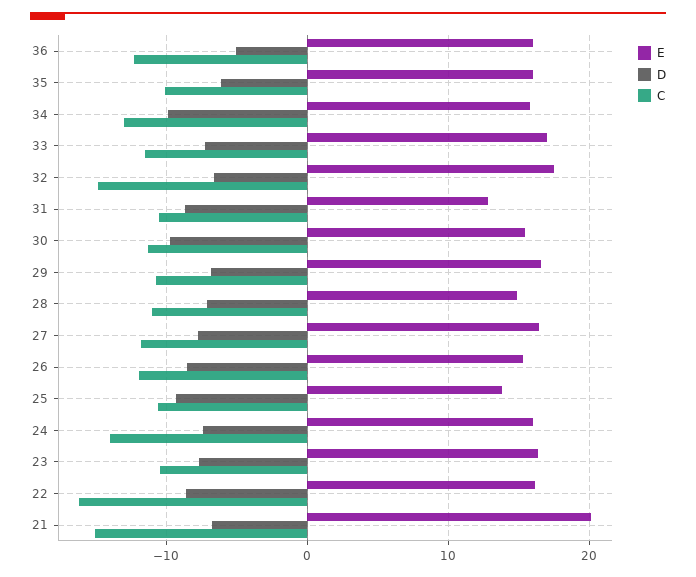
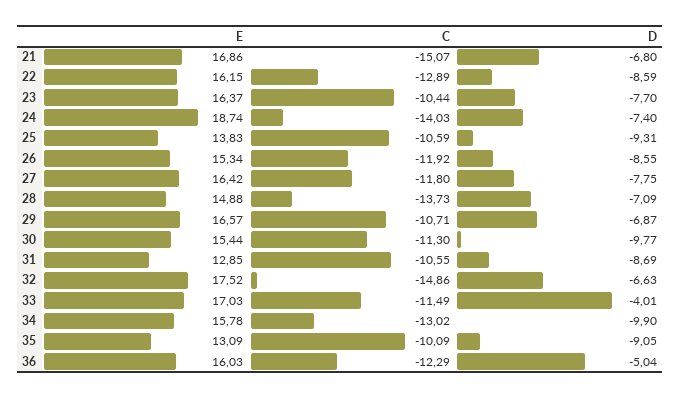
  {
    "E": {
      "36": 16.03,
-     "35": 16,
+     "35": 13.09,
      "34": 15.78,
      "33": 17.03,
      "32": 17.52,
      "31": 12.85,
      "30": 15.44,
      "29": 16.57,
      "28": 14.88,
      "27": 16.42,
      "26": 15.34,
      "25": 13.83,
-     "24": 16,
+     "24": 18.74,
      "23": 16.37,
      "22": 16.15,
-     "21": 20
+     "21": 16.86
    },
    "D": {
      "36": -5.04,
-     "35": -6,
+     "35": -9.05,
      "34": -9.9,
-     "33": -7,
+     "33": -4.01,
      "32": -6.63,
      "31": -8.69,
      "30": -9.77,
      "29": -6.87,
      "28": -7.09,
      "27": -7.75,
      "26": -8.55,
      "25": -9.31,
      "24": -7.4,
      "23": -7.7,
      "22": -8.59,
      "21": -6.8
    },
    "C": {
      "36": -12.29,
      "35": -10.09,
      "34": -13.02,
      "33": -11.49,
      "32": -14.86,
      "31": -10.55,
      "30": -11.3,
      "29": -10.71,
-     "28": -11,
+     "28": -13.73,
      "27": -11.8,
      "26": -11.92,
      "25": -10.59,
      "24": -14.03,
      "23": -10.44,
-     "22": -16,
+     "22": -12.89,
      "21": -15.07
    }
  }

